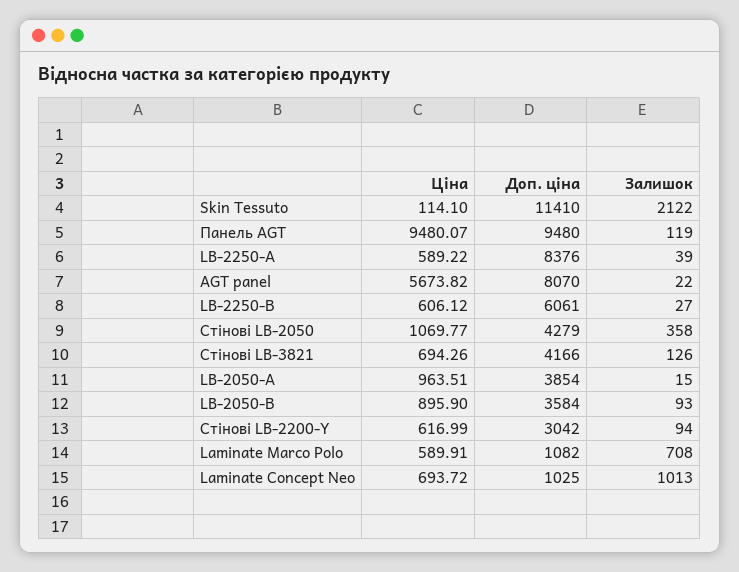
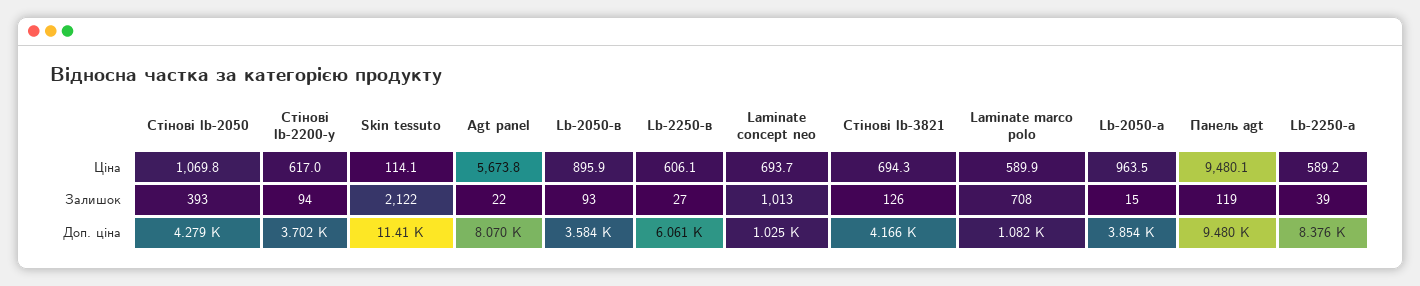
  {
    "Ціна": {
      "Skin Tessuto": 114.1,
      "Панель AGT": 9480.07,
      "LB-2250-А": 589.22,
      "AGT panel": 5673.82,
      "LB-2250-В": 606.12,
      "Стінові LB-2050": 1069.77,
      "Стінові LB-3821": 694.26,
      "LB-2050-А": 963.51,
      "LB-2050-В": 895.9,
      "Стінові LB-2200-Y": 616.99,
      "Laminate Marco Polo": 589.91,
      "Laminate Concept Neo": 693.72
    },
    "Доп. ціна": {
      "Skin Tessuto": 11410,
      "Панель AGT": 9480,
      "LB-2250-А": 8376,
      "AGT panel": 8070,
      "LB-2250-В": 6061,
      "Стінові LB-2050": 4279,
      "Стінові LB-3821": 4166,
      "LB-2050-А": 3854,
      "LB-2050-В": 3584,
-     "Стінові LB-2200-Y": 3042,
+     "Стінові LB-2200-Y": 3702,
      "Laminate Marco Polo": 1082,
      "Laminate Concept Neo": 1025
    },
    "Залишок": {
      "Skin Tessuto": 2122,
      "Панель AGT": 119,
      "LB-2250-А": 39,
      "AGT panel": 22,
      "LB-2250-В": 27,
-     "Стінові LB-2050": 358,
+     "Стінові LB-2050": 393,
      "Стінові LB-3821": 126,
      "LB-2050-А": 15,
      "LB-2050-В": 93,
      "Стінові LB-2200-Y": 94,
      "Laminate Marco Polo": 708,
      "Laminate Concept Neo": 1013
    }
  }

